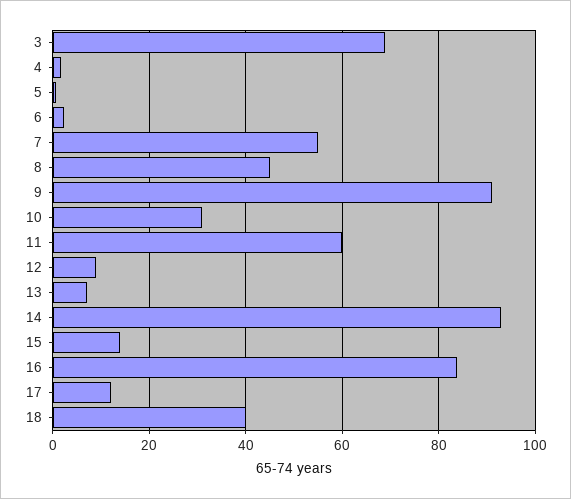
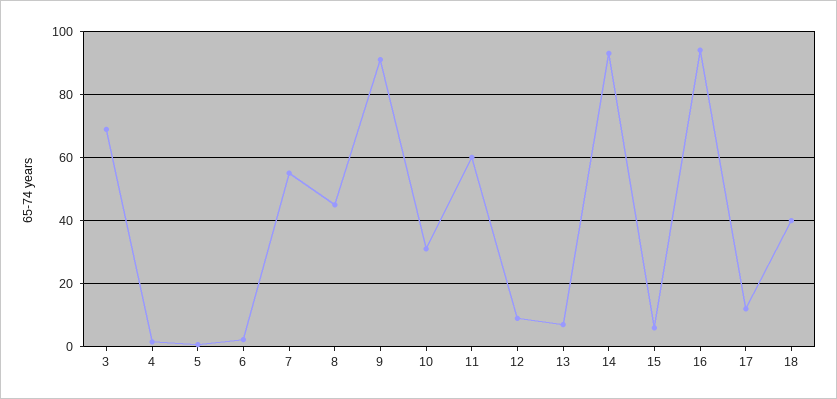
  {
    "3": 68,
    "4": 2,
    "5": 0,
    "6": 2,
    "7": 56,
    "8": 46,
    "9": 92,
    "10": 32,
    "11": 60,
    "12": 10,
    "13": 8,
    "14": 94,
-   "15": 14,
+   "15": 6,
-   "16": 84,
+   "16": 94,
    "17": 12,
    "18": 40
  }

